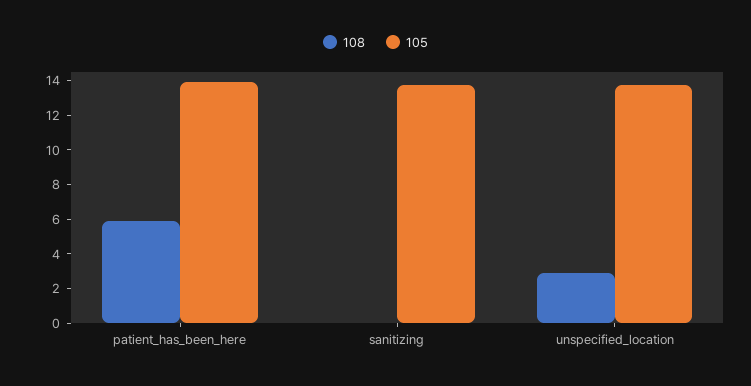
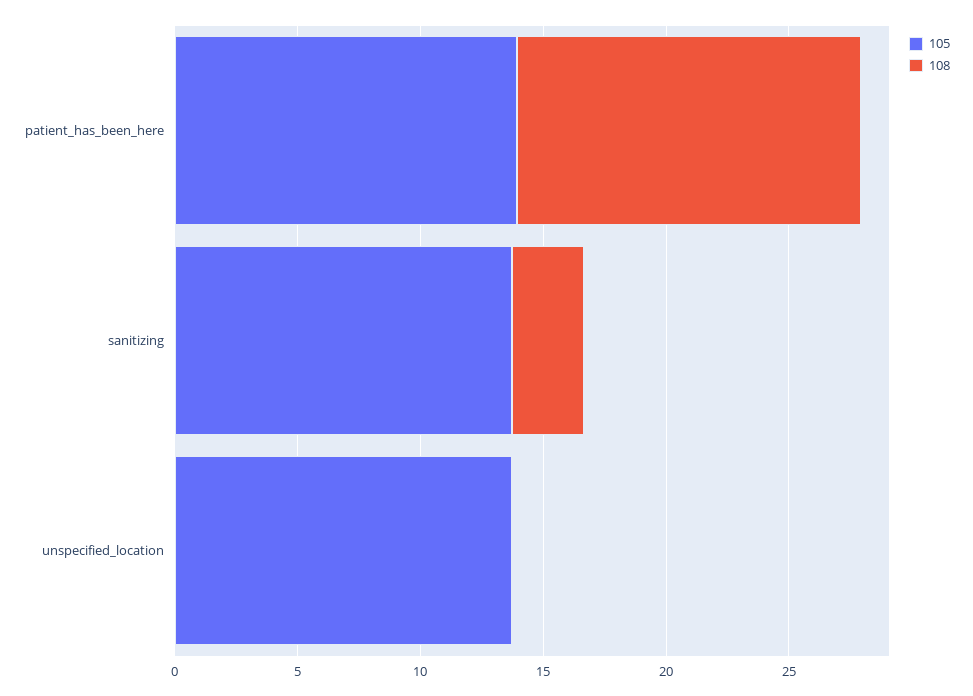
  {
    "108": {
-     "patient_has_been_here": 6,
+     "patient_has_been_here": 14,
-     "sanitizing": 0,
+     "sanitizing": 3,
-     "unspecified_location": 3
+     "unspecified_location": 0
    },
    "105": {
      "patient_has_been_here": 14,
      "sanitizing": 13.5,
      "unspecified_location": 13.5
    }
  }

